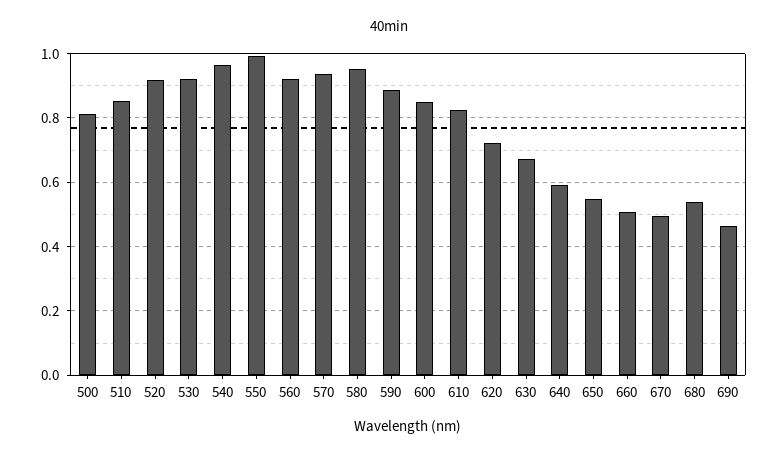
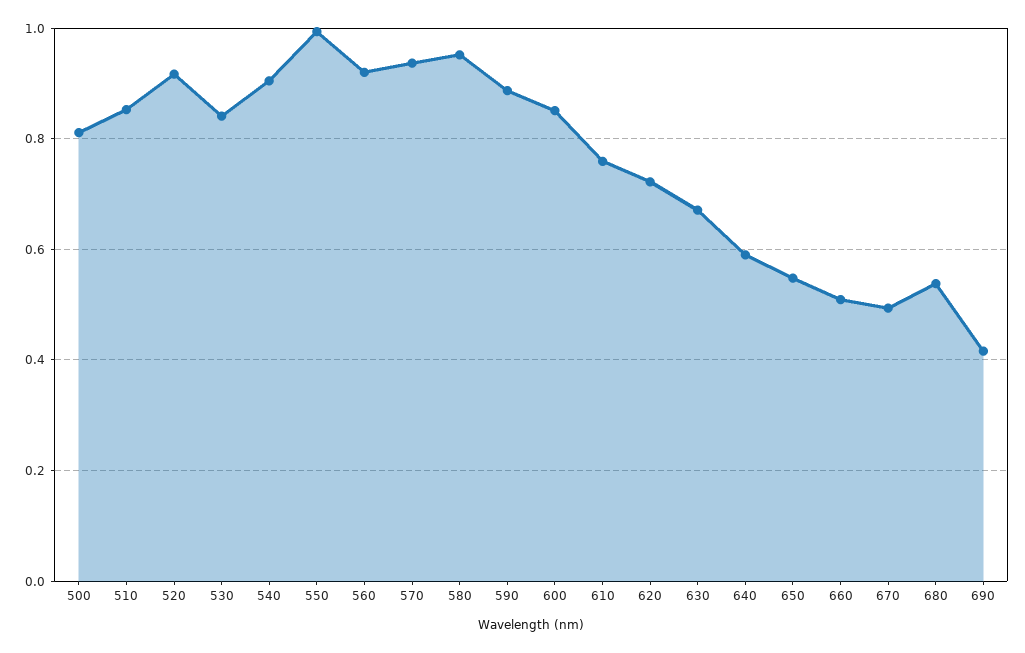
  {
    "500": 0.82,
    "510": 0.86,
    "520": 0.92,
-   "530": 0.92,
+   "530": 0.84,
-   "540": 0.96,
+   "540": 0.9,
    "550": 1,
    "560": 0.92,
    "570": 0.94,
    "580": 0.96,
    "590": 0.88,
    "600": 0.86,
-   "610": 0.82,
+   "610": 0.76,
    "620": 0.72,
    "630": 0.68,
    "640": 0.6,
    "650": 0.54,
    "660": 0.5,
    "670": 0.5,
    "680": 0.54,
-   "690": 0.46
+   "690": 0.42
  }

